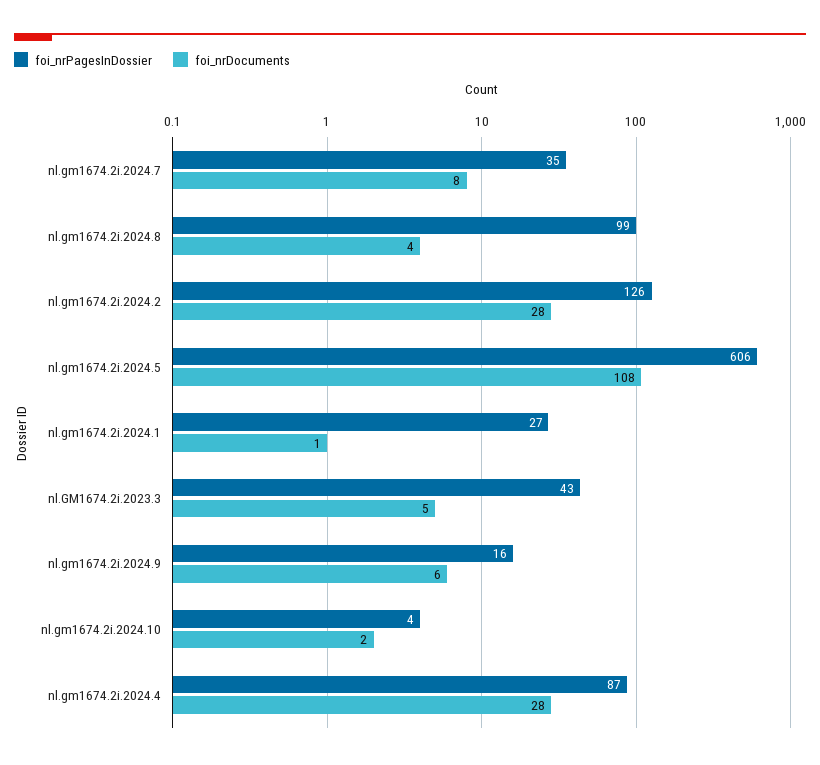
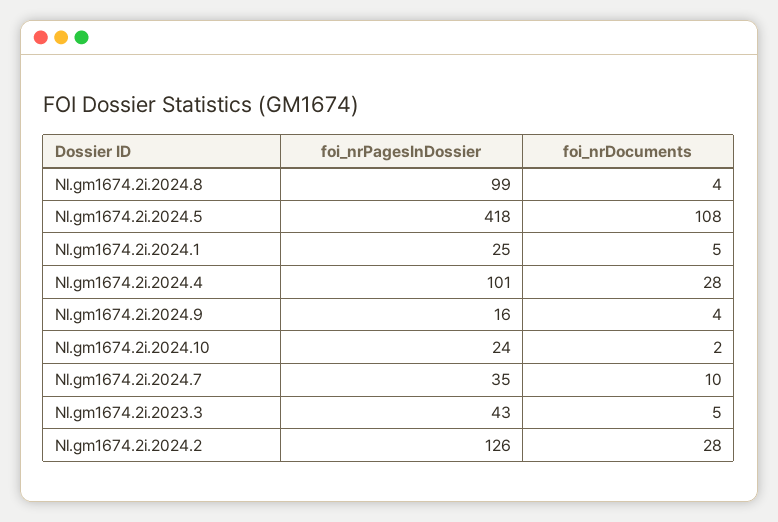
  {
    "foi_nrPagesInDossier": {
      "nl.gm1674.2i.2024.7": 35,
      "nl.gm1674.2i.2024.8": 99,
      "nl.gm1674.2i.2024.2": 126,
-     "nl.gm1674.2i.2024.5": 606,
+     "nl.gm1674.2i.2024.5": 418,
-     "nl.gm1674.2i.2024.1": 27,
+     "nl.gm1674.2i.2024.1": 25,
      "nl.GM1674.2i.2023.3": 43,
      "nl.gm1674.2i.2024.9": 16,
-     "nl.gm1674.2i.2024.10": 4,
+     "nl.gm1674.2i.2024.10": 24,
-     "nl.gm1674.2i.2024.4": 87
+     "nl.gm1674.2i.2024.4": 101
    },
    "foi_nrDocuments": {
-     "nl.gm1674.2i.2024.7": 8,
+     "nl.gm1674.2i.2024.7": 10,
      "nl.gm1674.2i.2024.8": 4,
      "nl.gm1674.2i.2024.2": 28,
      "nl.gm1674.2i.2024.5": 108,
-     "nl.gm1674.2i.2024.1": 1,
+     "nl.gm1674.2i.2024.1": 5,
      "nl.GM1674.2i.2023.3": 5,
-     "nl.gm1674.2i.2024.9": 6,
+     "nl.gm1674.2i.2024.9": 4,
      "nl.gm1674.2i.2024.10": 2,
      "nl.gm1674.2i.2024.4": 28
    }
  }

